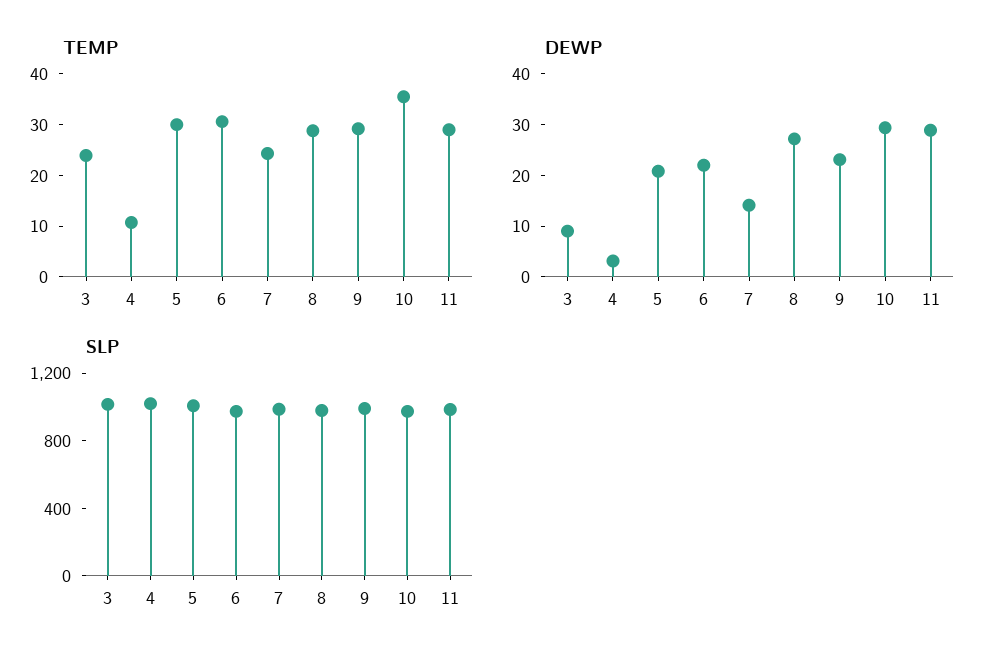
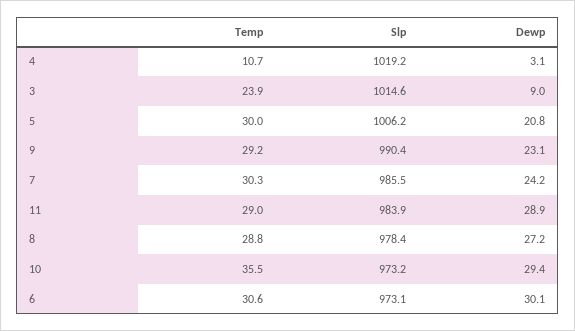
  {
    "TEMP": {
      "3": 23.9,
      "4": 10.7,
      "5": 30,
      "6": 30.6,
-     "7": 24,
+     "7": 30.3,
      "8": 28.8,
      "9": 29.2,
      "10": 35.5,
      "11": 29
    },
    "DEWP": {
      "3": 9,
      "4": 3.1,
      "5": 20.8,
-     "6": 22,
+     "6": 30.1,
-     "7": 14,
+     "7": 24.2,
      "8": 27.2,
      "9": 23.1,
      "10": 29.4,
      "11": 28.9
    },
    "SLP": {
      "3": 1014.6,
      "4": 1019.2,
      "5": 1006.2,
      "6": 973.1,
      "7": 985.5,
      "8": 978.4,
      "9": 990.4,
      "10": 973.2,
      "11": 983.9
    }
  }

